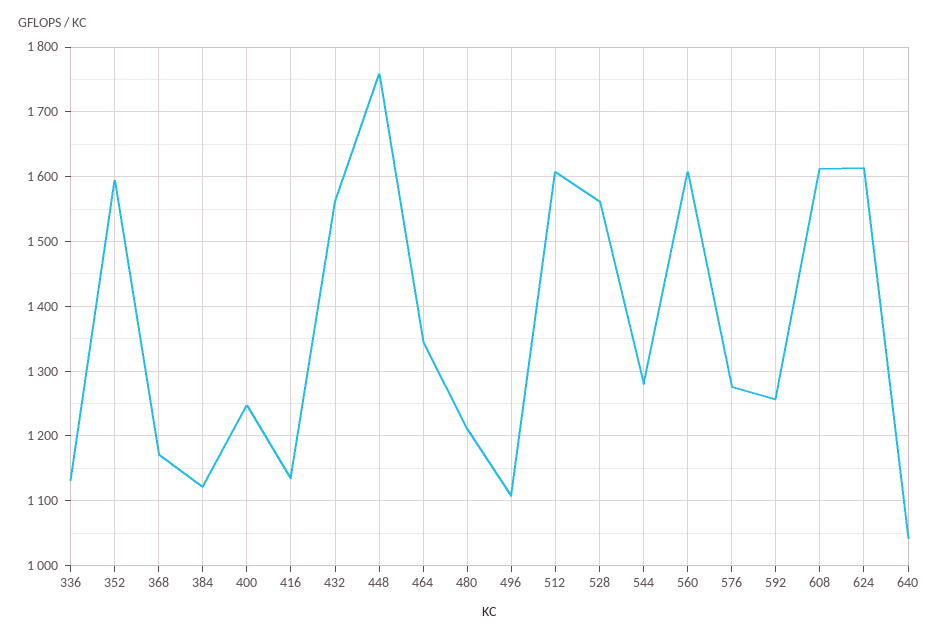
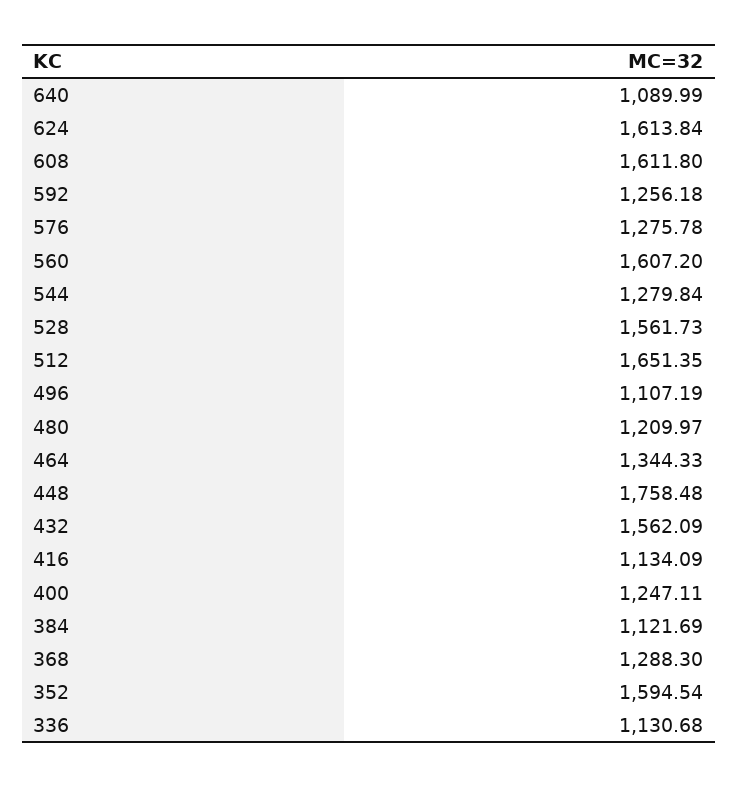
  {
    "336": 1130.68,
    "352": 1594.54,
-   "368": 1170,
+   "368": 1288.3,
    "384": 1121.69,
    "400": 1247.11,
    "416": 1134.09,
    "432": 1562.09,
    "448": 1758.48,
    "464": 1344.33,
    "480": 1209.97,
    "496": 1107.19,
-   "512": 1610,
+   "512": 1651.35,
    "528": 1561.73,
    "544": 1279.84,
    "560": 1607.2,
    "576": 1275.78,
    "592": 1256.18,
    "608": 1611.8,
    "624": 1613.84,
-   "640": 1040
+   "640": 1089.99
  }

